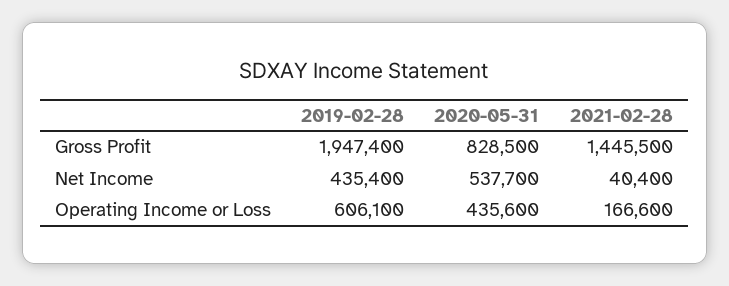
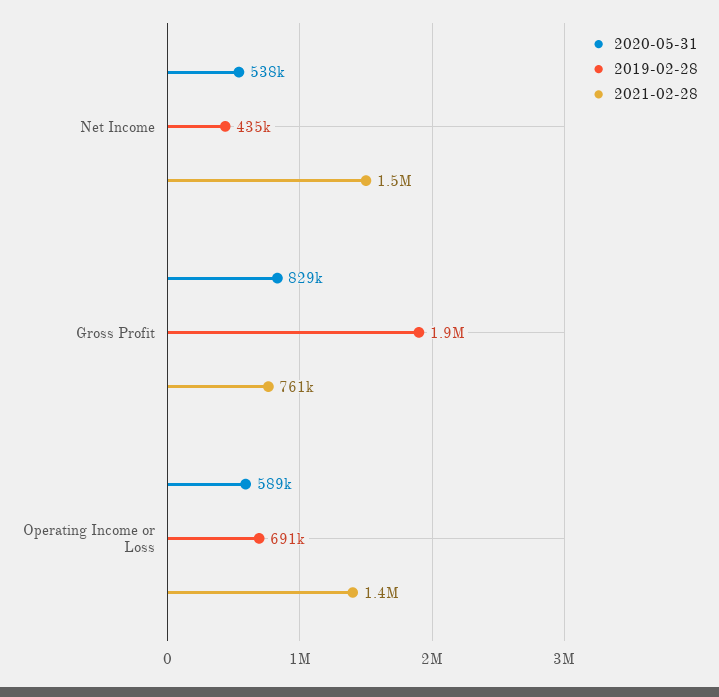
  {
    "2019-02-28": {
      "Gross Profit": 1947400,
      "Net Income": 435400,
-     "Operating Income or Loss": 606100
+     "Operating Income or Loss": 691000
    },
    "2020-05-31": {
      "Gross Profit": 828500,
      "Net Income": 537700,
-     "Operating Income or Loss": 435600
+     "Operating Income or Loss": 589000
    },
    "2021-02-28": {
-     "Gross Profit": 1445500,
+     "Gross Profit": 761000,
-     "Net Income": 40400,
+     "Net Income": 1500000,
-     "Operating Income or Loss": 166600
+     "Operating Income or Loss": 1400000
    }
  }

